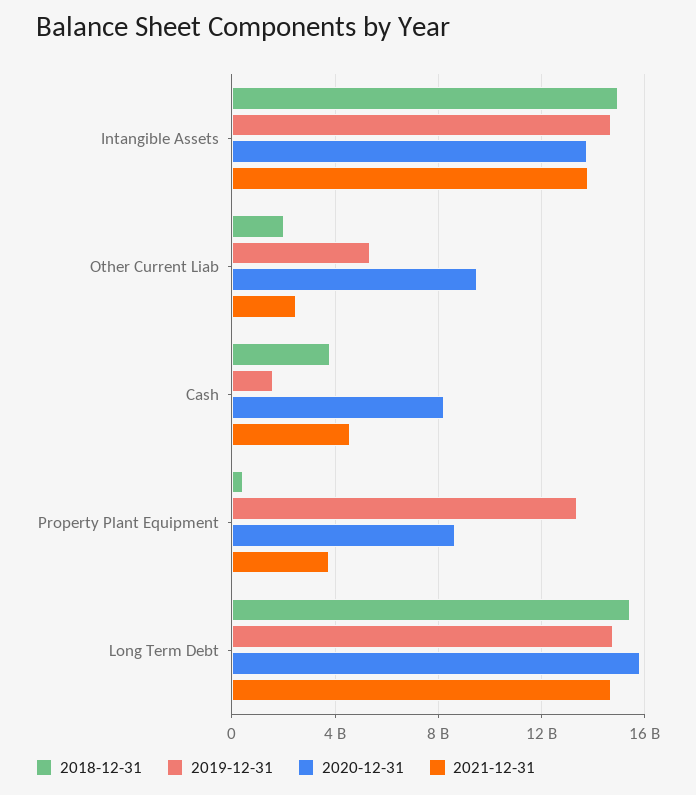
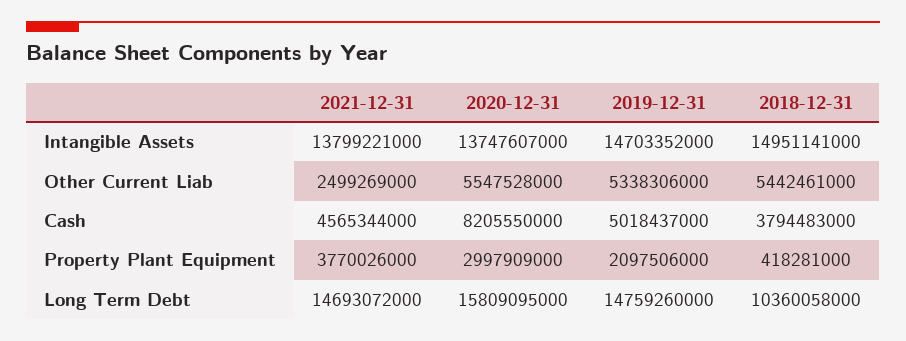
  {
    "2018-12-31": {
      "Intangible Assets": 14951141000,
-     "Other Current Liab": 2000000000,
+     "Other Current Liab": 5442461000,
      "Cash": 3794483000,
      "Property Plant Equipment": 418281000,
-     "Long Term Debt": 15500000000
+     "Long Term Debt": 10360058000
    },
    "2019-12-31": {
      "Intangible Assets": 14703352000,
      "Other Current Liab": 5338306000,
-     "Cash": 1500000000,
+     "Cash": 5018437000,
-     "Property Plant Equipment": 13500000000,
+     "Property Plant Equipment": 2097506000,
      "Long Term Debt": 14759260000
    },
    "2020-12-31": {
      "Intangible Assets": 13747607000,
-     "Other Current Liab": 9500000000,
+     "Other Current Liab": 5547528000,
      "Cash": 8205550000,
-     "Property Plant Equipment": 8500000000,
+     "Property Plant Equipment": 2997909000,
      "Long Term Debt": 15809095000
    },
    "2021-12-31": {
      "Intangible Assets": 13799221000,
      "Other Current Liab": 2499269000,
      "Cash": 4565344000,
      "Property Plant Equipment": 3770026000,
      "Long Term Debt": 14693072000
    }
  }

